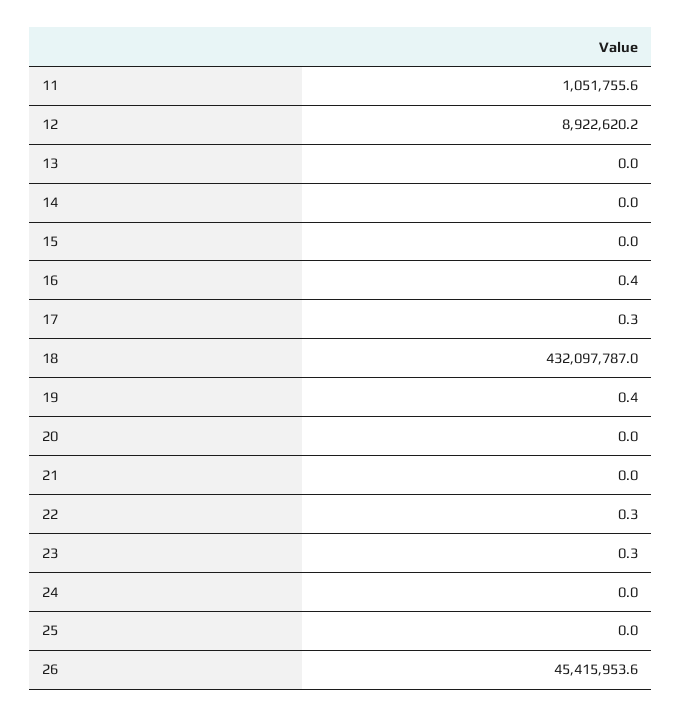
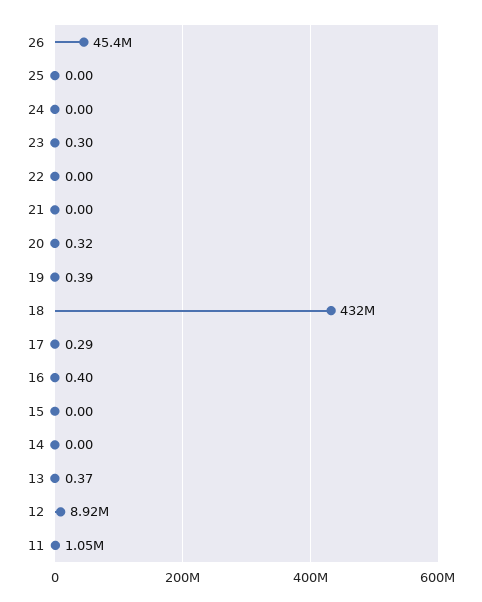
  {
    "11": 1051755.6,
    "12": 8922620.2,
-   "13": 0,
+   "13": 0.37,
    "14": 0,
    "15": 0,
    "16": 0.4,
    "17": 0.29,
    "18": 432097787,
    "19": 0.39,
-   "20": 0,
+   "20": 0.32,
    "21": 0,
-   "22": 0.3,
+   "22": 0,
    "23": 0.3,
    "24": 0,
    "25": 0,
    "26": 45415953.6
  }

